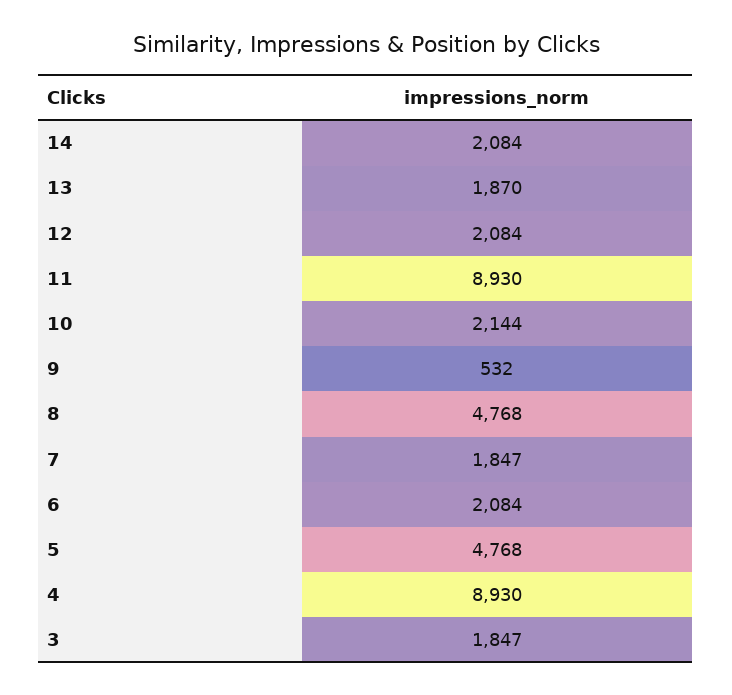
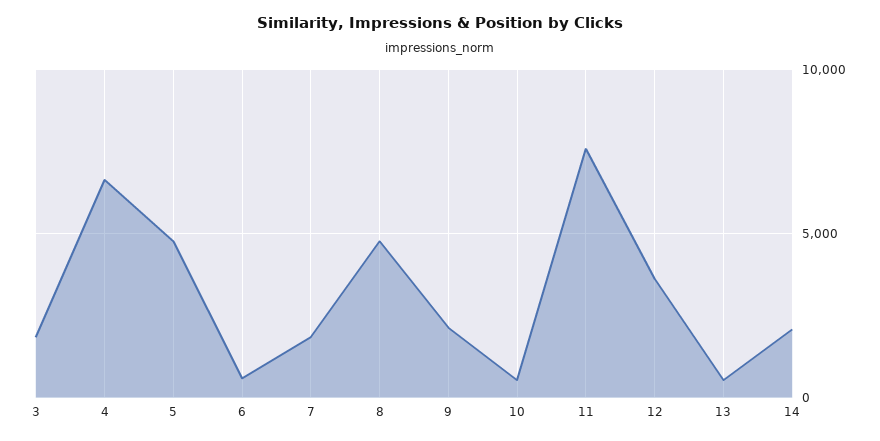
  {
    "14": 2084,
-   "13": 1870,
+   "13": 500,
-   "12": 2084,
+   "12": 3500,
-   "11": 8930,
+   "11": 7500,
-   "10": 2144,
+   "10": 500,
-   "9": 532,
+   "9": 2000,
    "8": 4768,
    "7": 1847,
-   "6": 2084,
+   "6": 500,
    "5": 4768,
-   "4": 8930,
+   "4": 6500,
    "3": 1847
  }

